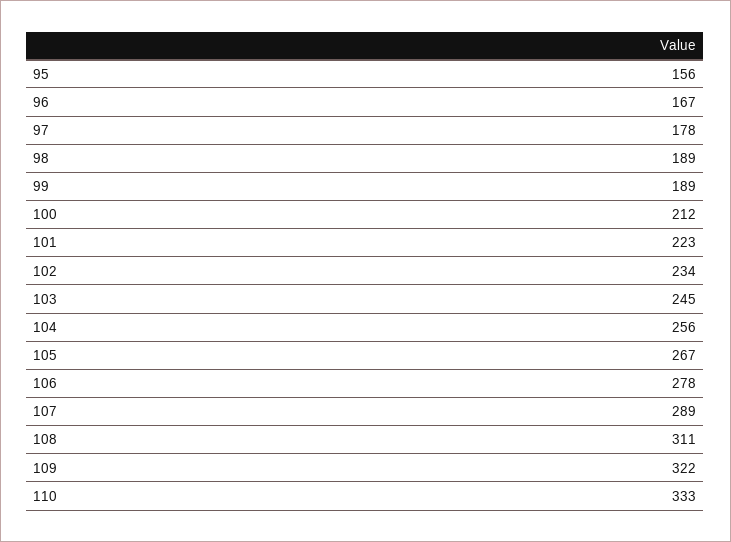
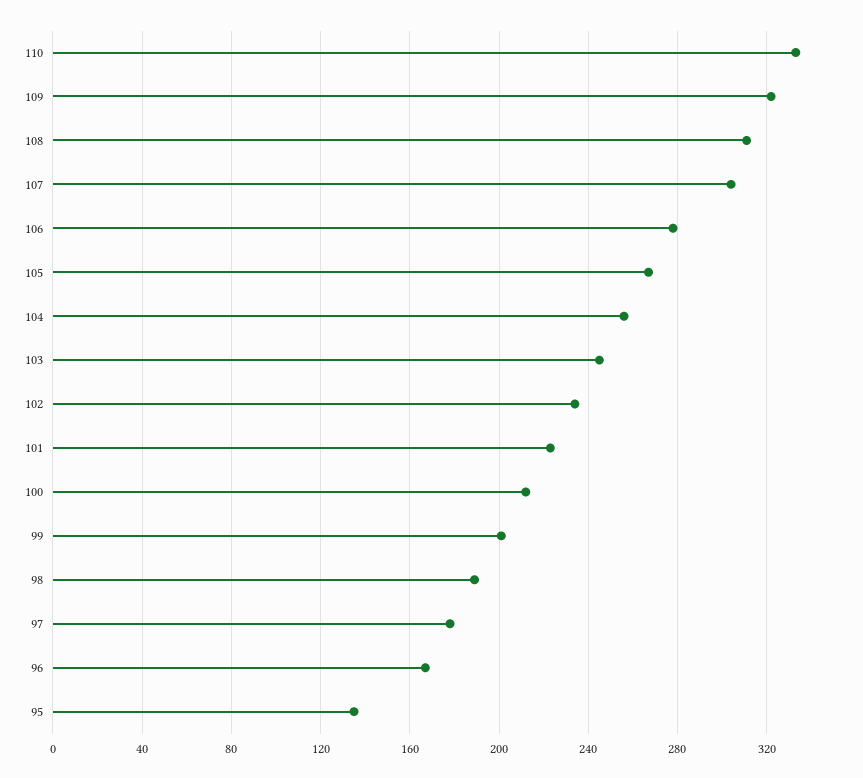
  {
-   "95": 156,
+   "95": 135,
    "96": 167,
    "97": 178,
    "98": 189,
-   "99": 189,
+   "99": 200,
    "100": 212,
    "101": 223,
    "102": 234,
    "103": 245,
    "104": 256,
    "105": 267,
    "106": 278,
-   "107": 289,
+   "107": 305,
    "108": 311,
    "109": 322,
    "110": 333
  }

